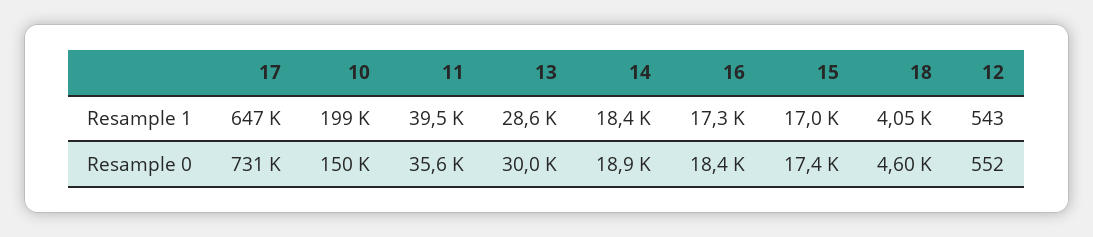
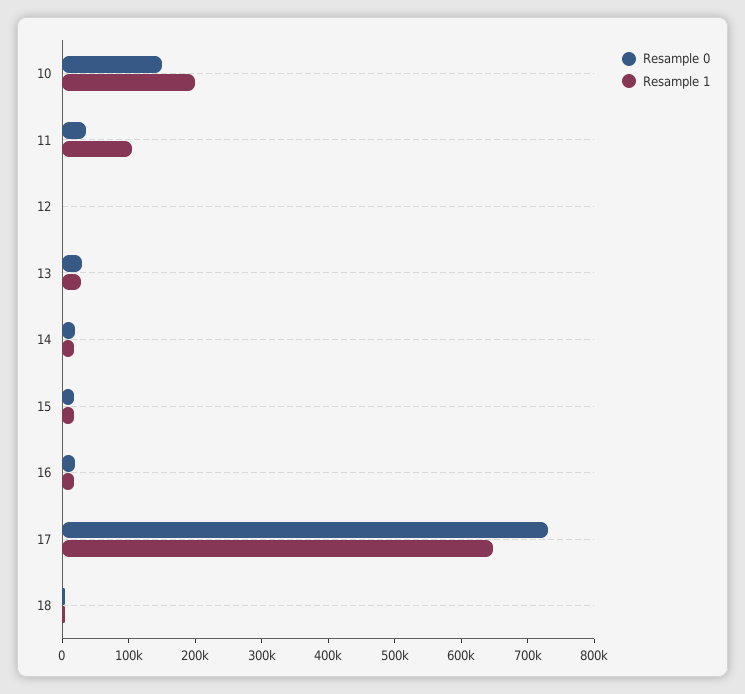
  {
    "Resample 1": {
      "17": 647000,
      "10": 199000,
-     "11": 39500,
+     "11": 100000,
      "13": 28600,
      "14": 18400,
      "16": 17300,
      "15": 17000,
      "18": 4050,
      "12": 543
    },
    "Resample 0": {
      "17": 731000,
      "10": 150000,
      "11": 35600,
      "13": 30000,
      "14": 18900,
      "16": 18400,
      "15": 17400,
      "18": 4600,
      "12": 552
    }
  }

